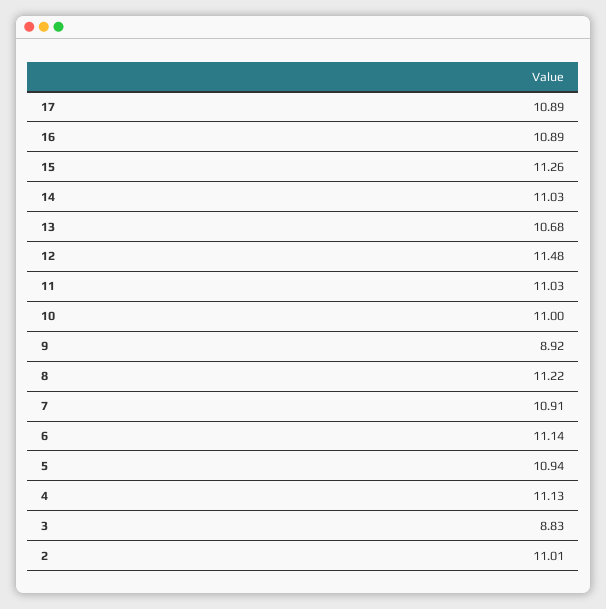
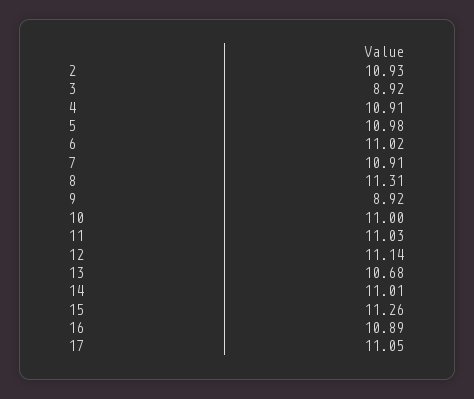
  {
-   "17": 10.89,
+   "17": 11.05,
    "16": 10.89,
    "15": 11.26,
-   "14": 11.03,
+   "14": 11.01,
    "13": 10.68,
-   "12": 11.48,
+   "12": 11.14,
    "11": 11.03,
    "10": 11,
    "9": 8.92,
-   "8": 11.22,
+   "8": 11.31,
    "7": 10.91,
-   "6": 11.14,
+   "6": 11.02,
-   "5": 10.94,
+   "5": 10.98,
-   "4": 11.13,
+   "4": 10.91,
-   "3": 8.83,
+   "3": 8.92,
-   "2": 11.01
+   "2": 10.93
  }

